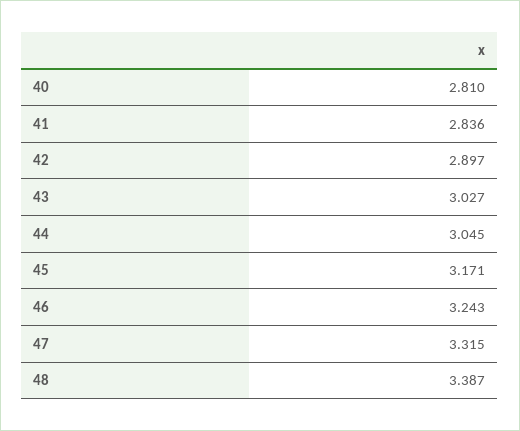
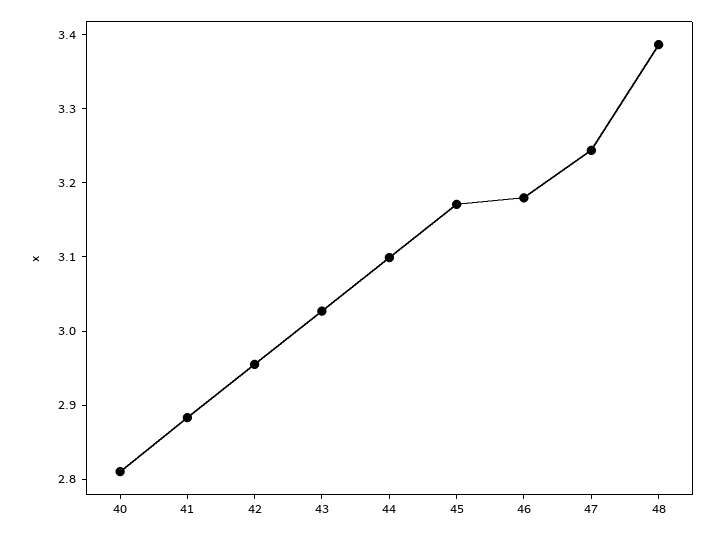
  {
    "40": 2.81,
-   "41": 2.836,
+   "41": 2.88,
-   "42": 2.897,
+   "42": 2.96,
    "43": 3.027,
-   "44": 3.045,
+   "44": 3.1,
    "45": 3.171,
-   "46": 3.243,
+   "46": 3.18,
-   "47": 3.315,
+   "47": 3.24,
    "48": 3.387
  }

